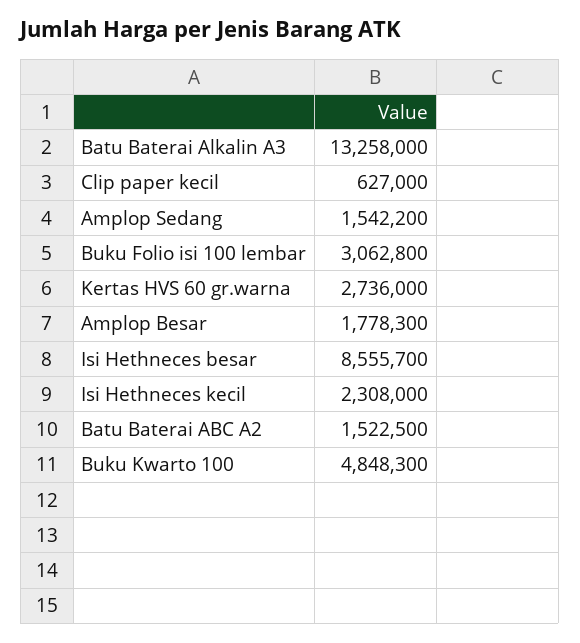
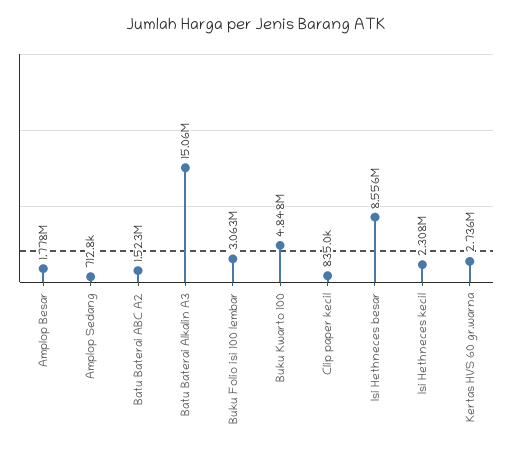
  {
-   "Batu Baterai Alkalin A3": 13258000,
+   "Batu Baterai Alkalin A3": 15060000,
-   "Clip paper kecil": 627000,
+   "Clip paper kecil": 835000,
-   "Amplop Sedang": 1542200,
+   "Amplop Sedang": 712800,
    "Buku Folio isi 100 lembar": 3062800,
    "Kertas HVS 60 gr.warna": 2736000,
    "Amplop Besar": 1778300,
    "Isi Hethneces besar": 8555700,
    "Isi Hethneces kecil": 2308000,
    "Batu Baterai ABC A2": 1522500,
    "Buku Kwarto 100": 4848300
  }

